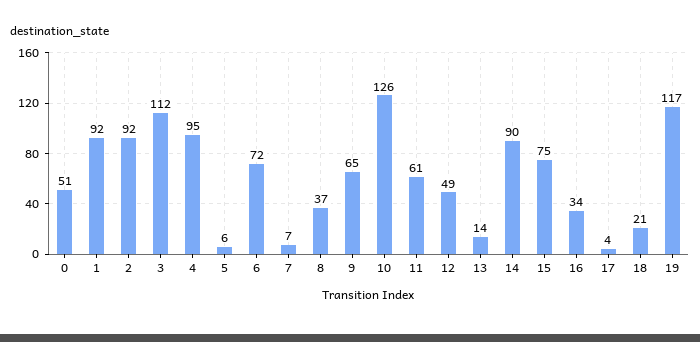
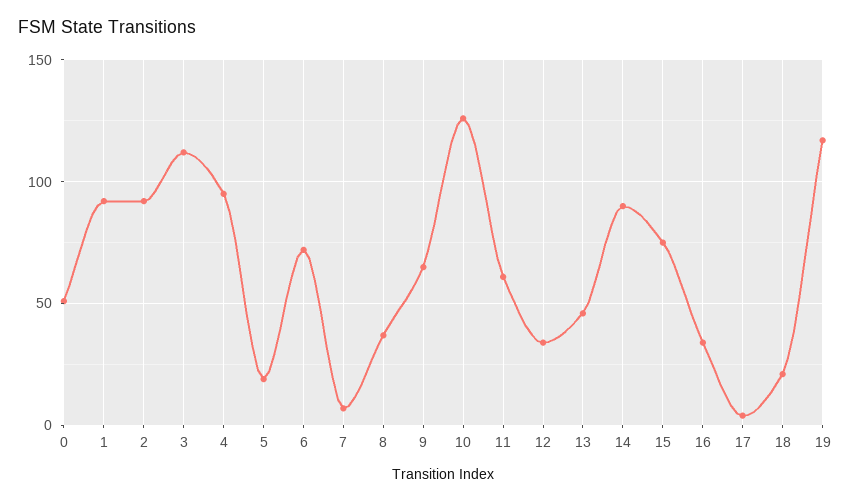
  {
    "0": 51,
    "1": 92,
    "2": 92,
    "3": 112,
    "4": 95,
-   "5": 6,
+   "5": 20,
    "6": 72,
    "7": 7,
    "8": 37,
    "9": 65,
    "10": 126,
    "11": 61,
-   "12": 49,
+   "12": 35,
-   "13": 14,
+   "13": 45,
    "14": 90,
    "15": 75,
    "16": 34,
    "17": 4,
    "18": 21,
    "19": 117
  }

